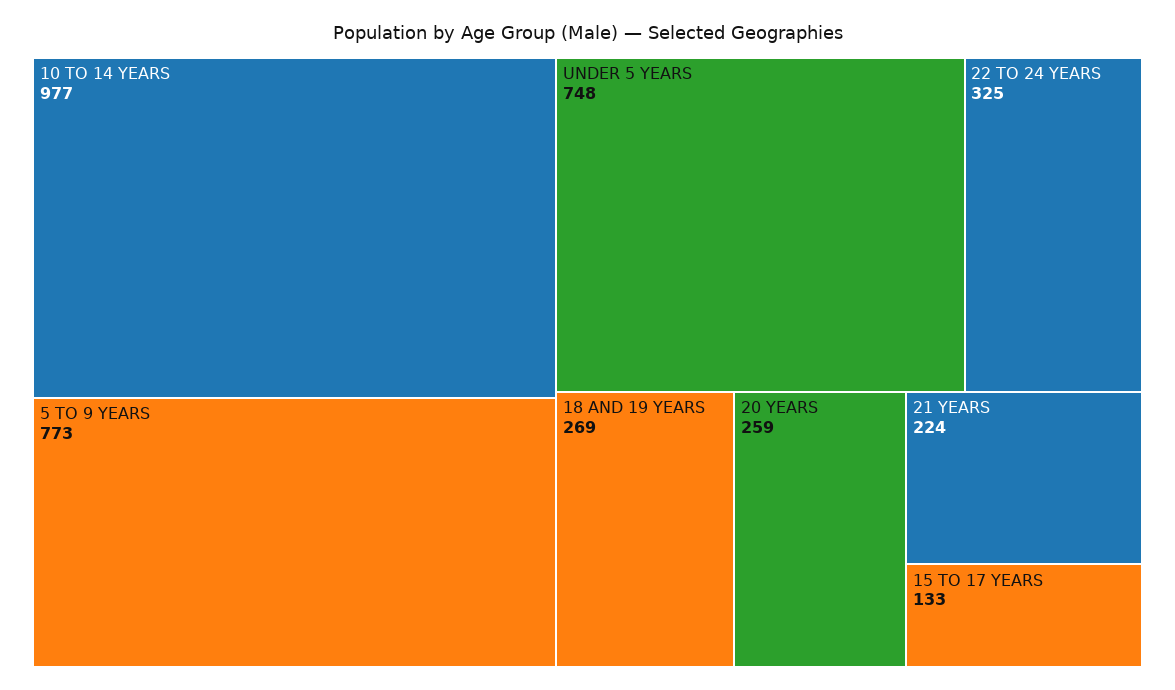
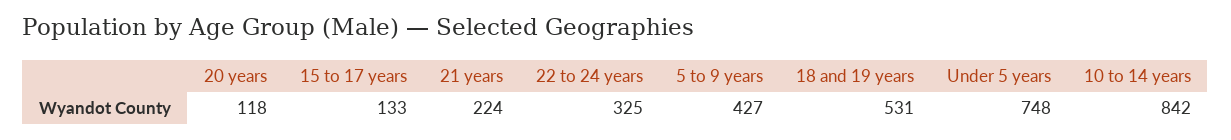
  {
-   "10 TO 14 YEARS": 977,
+   "10 TO 14 YEARS": 842,
-   "5 TO 9 YEARS": 773,
+   "5 TO 9 YEARS": 427,
    "UNDER 5 YEARS": 748,
    "22 TO 24 YEARS": 325,
-   "18 AND 19 YEARS": 269,
+   "18 AND 19 YEARS": 531,
-   "20 YEARS": 259,
+   "20 YEARS": 118,
    "21 YEARS": 224,
    "15 TO 17 YEARS": 133
  }

